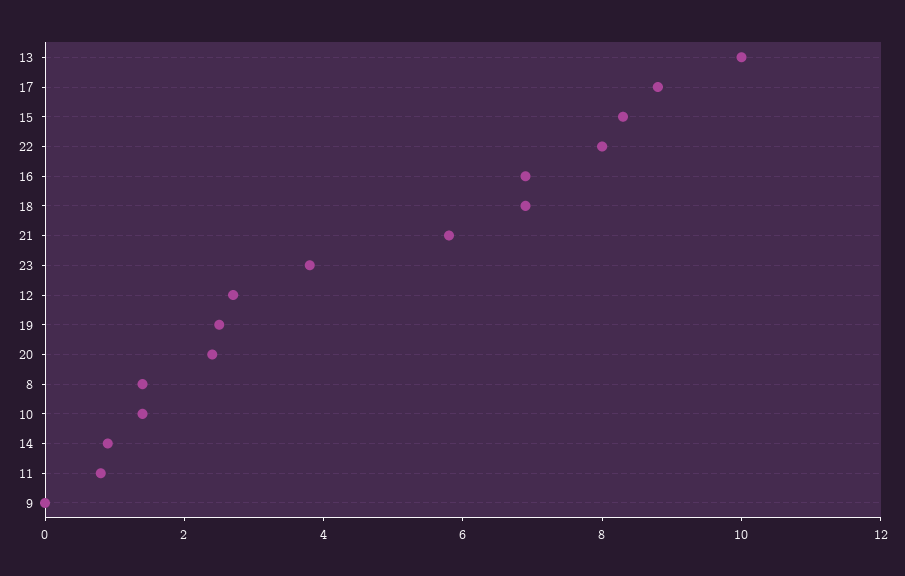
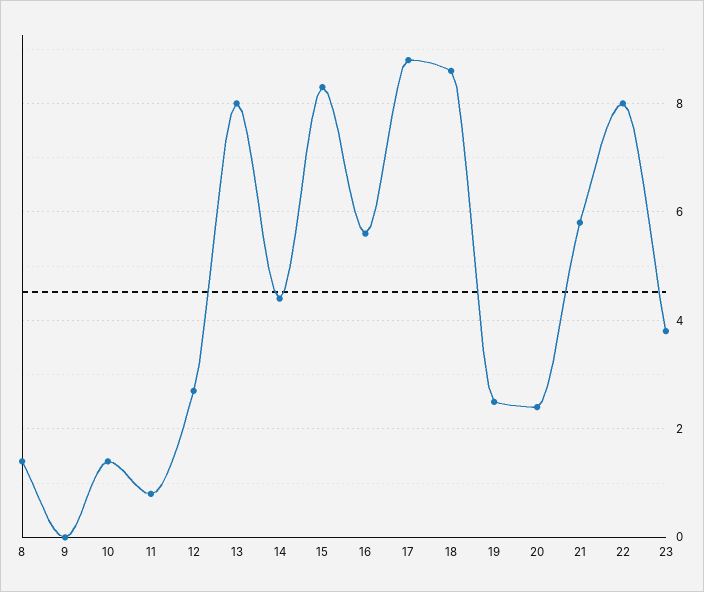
  {
-   "13": 10,
+   "13": 8,
    "17": 9,
    "15": 8.5,
    "22": 8,
-   "16": 7,
+   "16": 5.5,
-   "18": 7,
+   "18": 8.5,
    "21": 6,
    "23": 4,
    "12": 2.5,
    "19": 2.5,
    "20": 2.5,
    "8": 1.5,
    "10": 1.5,
-   "14": 1,
+   "14": 4.5,
    "11": 1,
    "9": 0
  }

